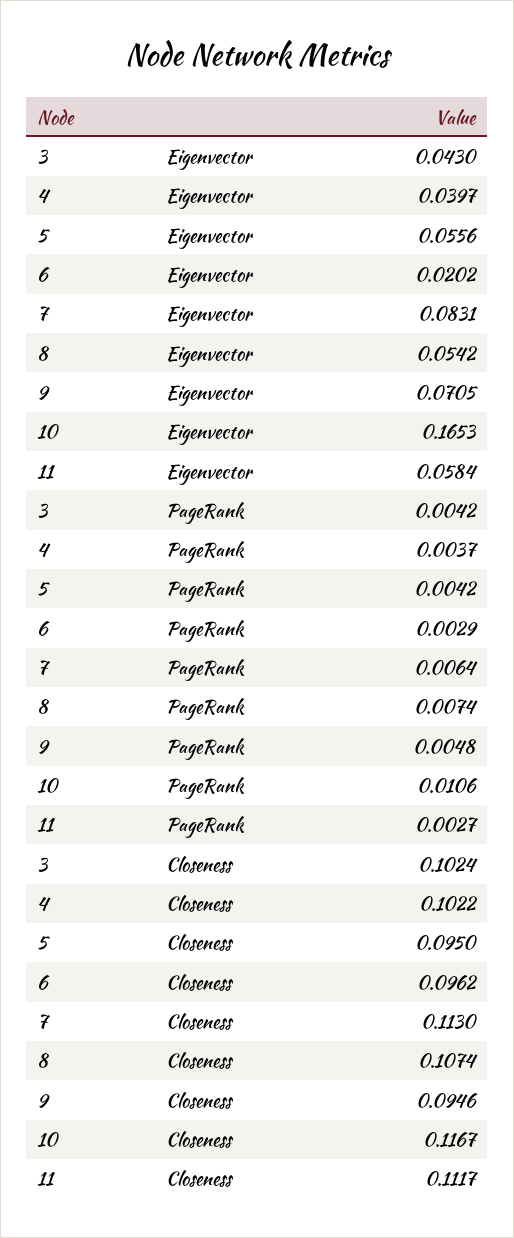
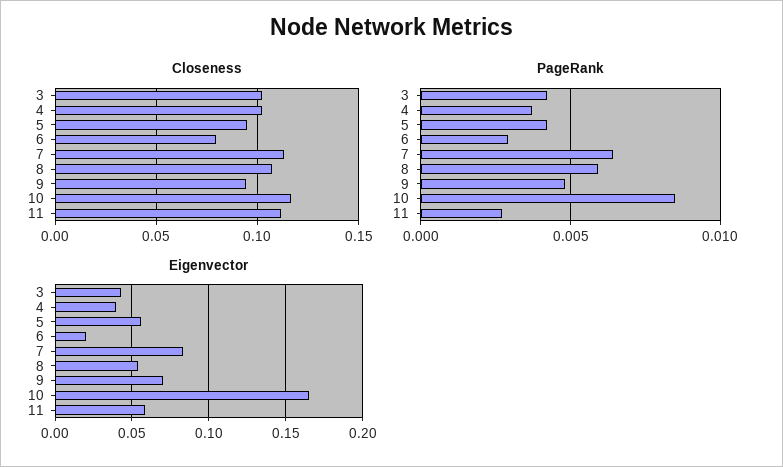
  {
    "Eigenvector": {
      "3": 0.043,
      "4": 0.0397,
      "5": 0.0556,
      "6": 0.0202,
      "7": 0.0831,
      "8": 0.0542,
      "9": 0.0705,
      "10": 0.1653,
      "11": 0.0584
    },
    "PageRank": {
      "3": 0.0042,
      "4": 0.0037,
      "5": 0.0042,
      "6": 0.0029,
      "7": 0.0064,
-     "8": 0.0074,
+     "8": 0.006,
      "9": 0.0048,
-     "10": 0.0106,
+     "10": 0.0085,
      "11": 0.0027
    },
    "Closeness": {
      "3": 0.1024,
      "4": 0.1022,
      "5": 0.095,
-     "6": 0.0962,
+     "6": 0.08,
      "7": 0.113,
      "8": 0.1074,
      "9": 0.0946,
      "10": 0.1167,
      "11": 0.1117
    }
  }

